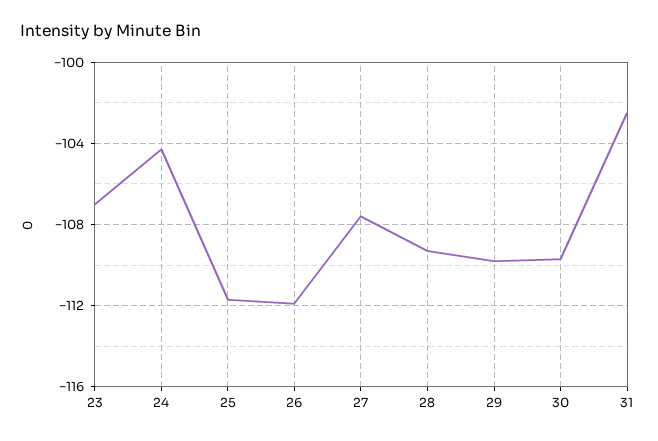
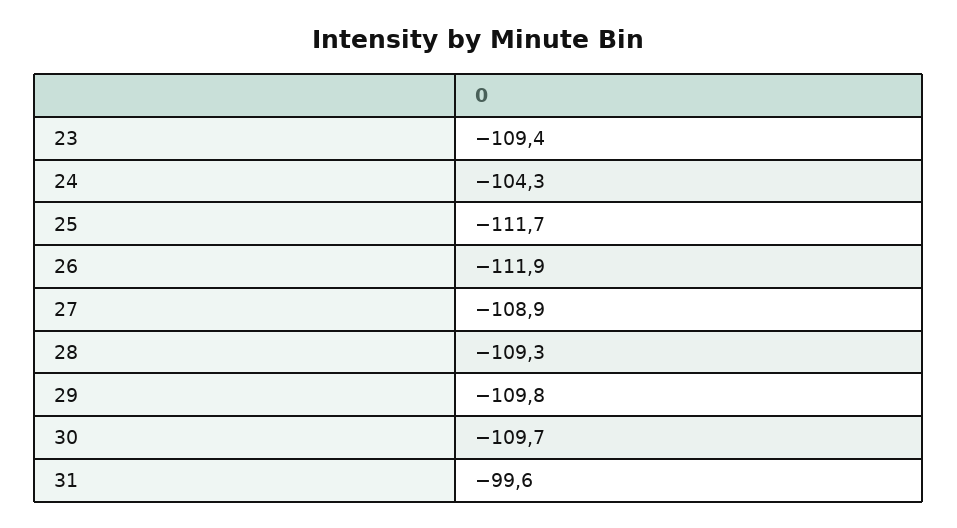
  {
-   "23": -107,
+   "23": -109.4,
    "24": -104.3,
    "25": -111.7,
    "26": -111.9,
-   "27": -107.5,
+   "27": -108.9,
    "28": -109.3,
    "29": -109.8,
    "30": -109.7,
-   "31": -102.5
+   "31": -99.6
  }

